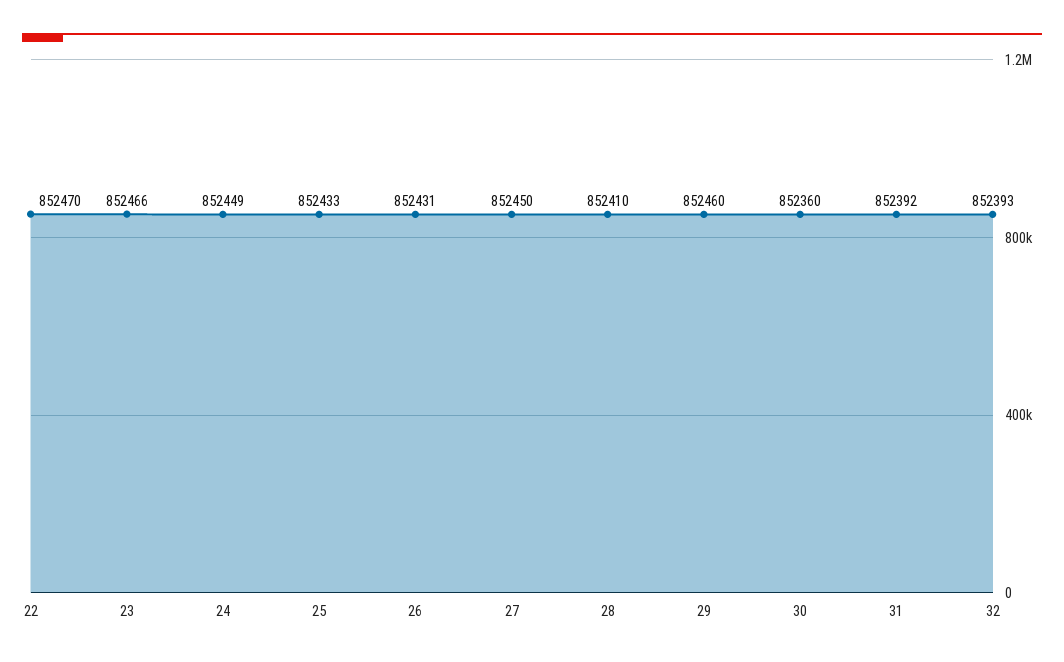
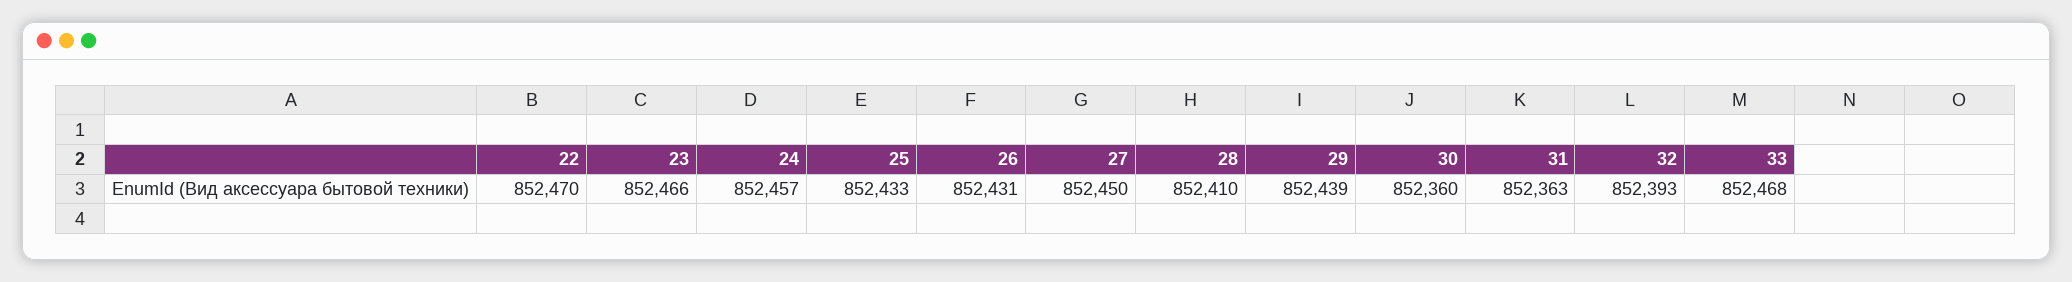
  {
    "22": 852470,
    "23": 852466,
-   "24": 852449,
+   "24": 852457,
    "25": 852433,
    "26": 852431,
    "27": 852450,
    "28": 852410,
-   "29": 852460,
+   "29": 852439,
    "30": 852360,
-   "31": 852392,
+   "31": 852363,
-   "32": 852393
+   "32": 852393,
+   "33": 852468
  }

